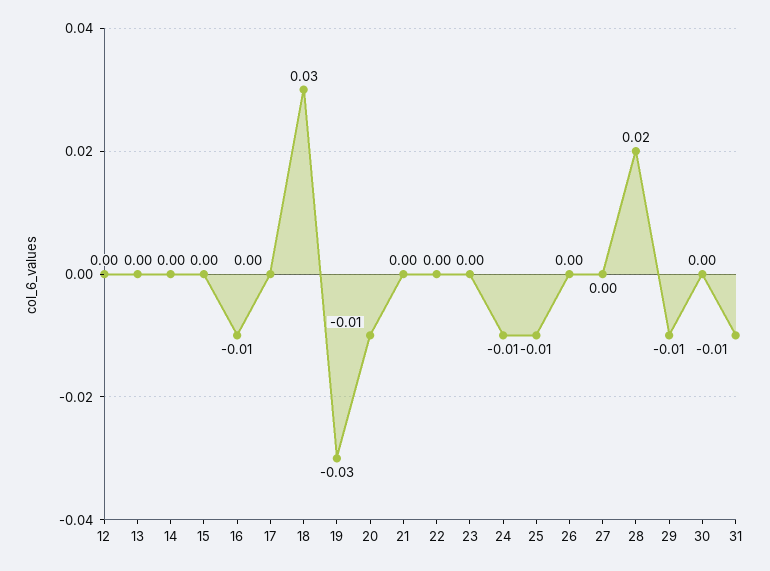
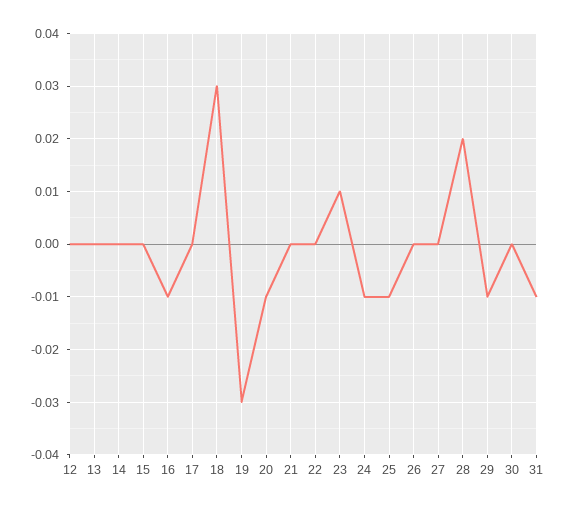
  {
    "12": 0,
    "13": 0,
    "14": 0,
    "15": 0,
    "16": -0.01,
    "17": 0,
    "18": 0.03,
    "19": -0.03,
    "20": -0.01,
    "21": 0,
    "22": 0,
-   "23": 0,
+   "23": 0.01,
    "24": -0.01,
    "25": -0.01,
    "26": 0,
    "27": 0,
    "28": 0.02,
    "29": -0.01,
    "30": 0,
    "31": -0.01
  }

